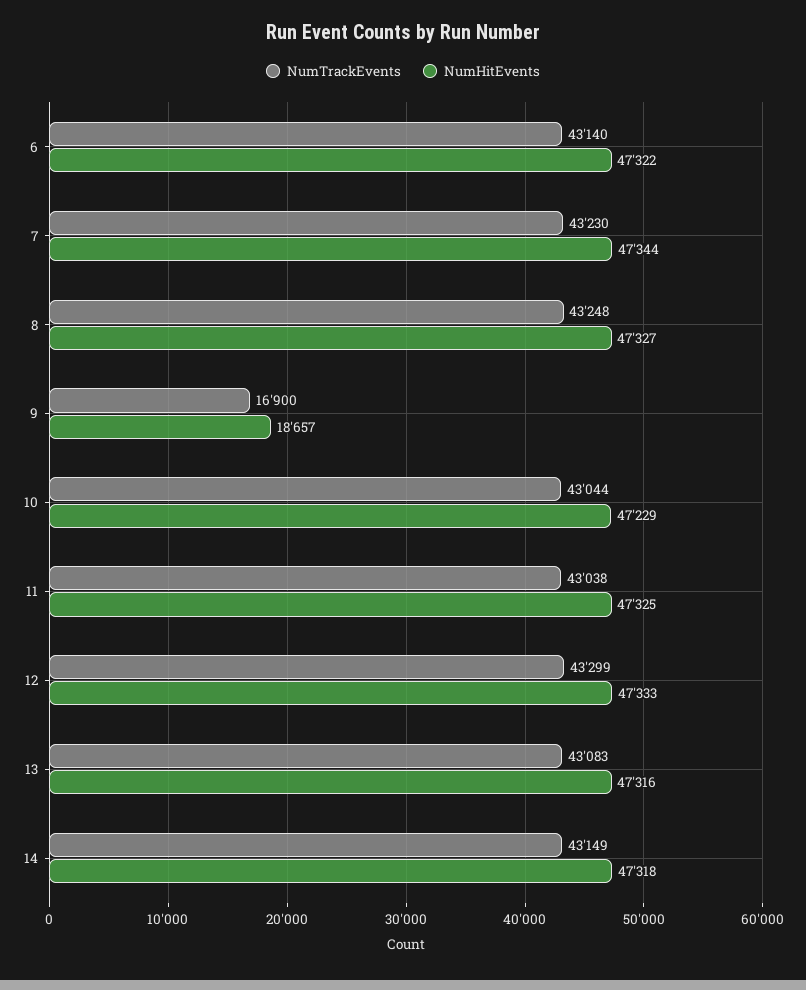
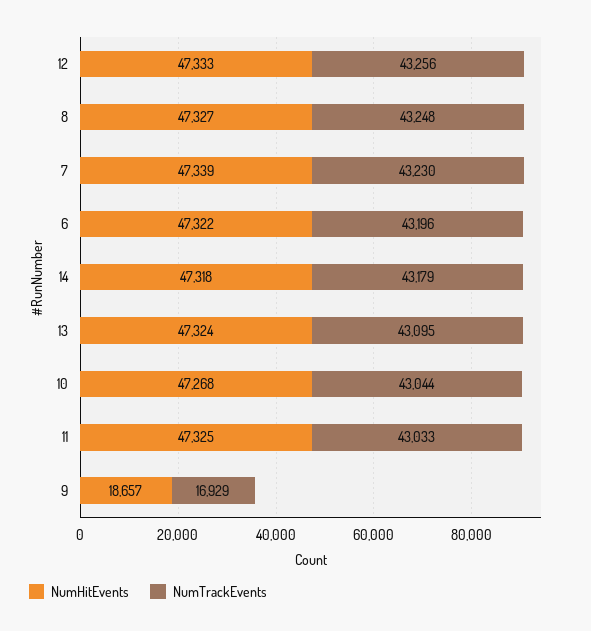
  {
    "NumTrackEvents": {
-     "6": 43140,
+     "6": 43196,
      "7": 43230,
      "8": 43248,
-     "9": 16900,
+     "9": 16929,
      "10": 43044,
-     "11": 43038,
+     "11": 43033,
-     "12": 43299,
+     "12": 43256,
-     "13": 43083,
+     "13": 43095,
-     "14": 43149
+     "14": 43179
    },
    "NumHitEvents": {
      "6": 47322,
-     "7": 47344,
+     "7": 47339,
      "8": 47327,
      "9": 18657,
-     "10": 47229,
+     "10": 47268,
      "11": 47325,
      "12": 47333,
-     "13": 47316,
+     "13": 47324,
      "14": 47318
    }
  }

